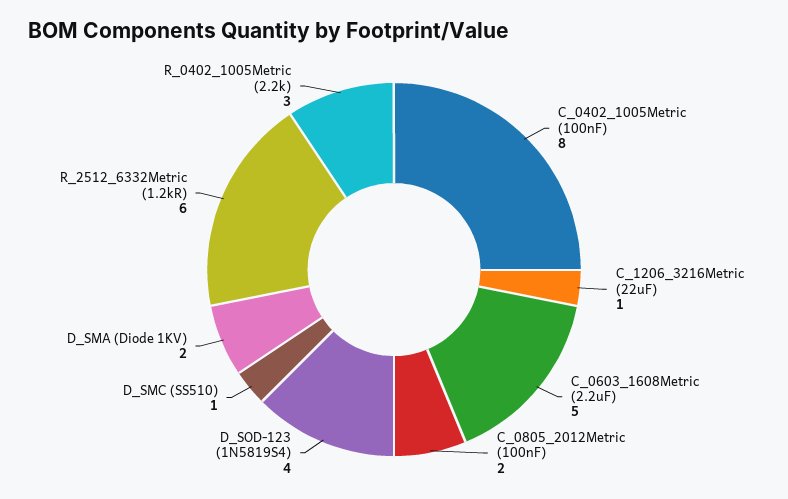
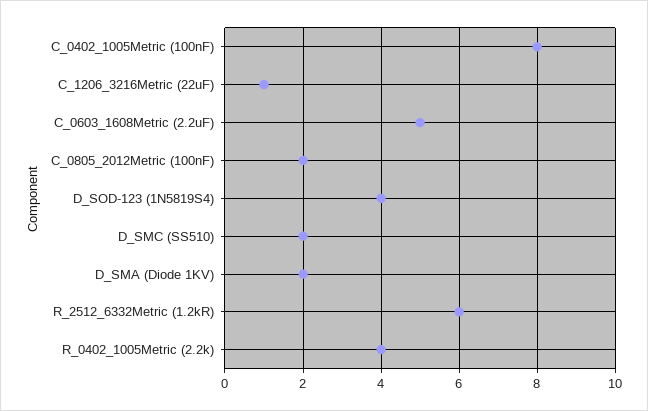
  {
    "C_0402_1005Metric (100nF)": 8,
    "C_1206_3216Metric (22uF)": 1,
    "C_0603_1608Metric (2.2uF)": 5,
    "C_0805_2012Metric (100nF)": 2,
    "D_SOD-123 (1N5819S4)": 4,
-   "D_SMC (SS510)": 1,
+   "D_SMC (SS510)": 2,
    "D_SMA (Diode 1KV)": 2,
    "R_2512_6332Metric (1.2kR)": 6,
-   "R_0402_1005Metric (2.2k)": 3
+   "R_0402_1005Metric (2.2k)": 4
  }

